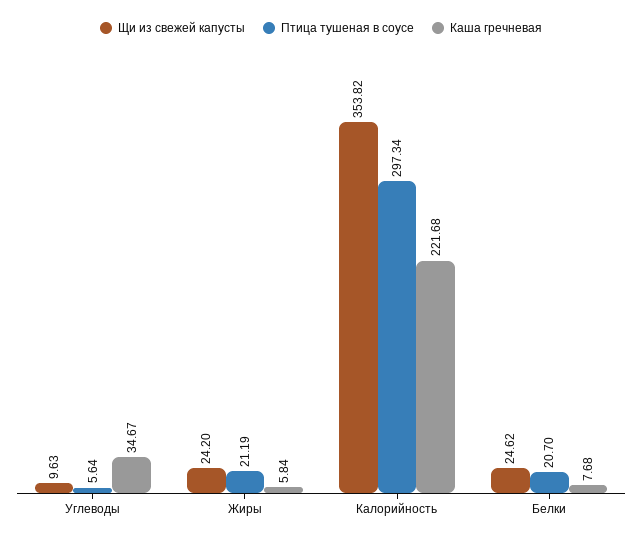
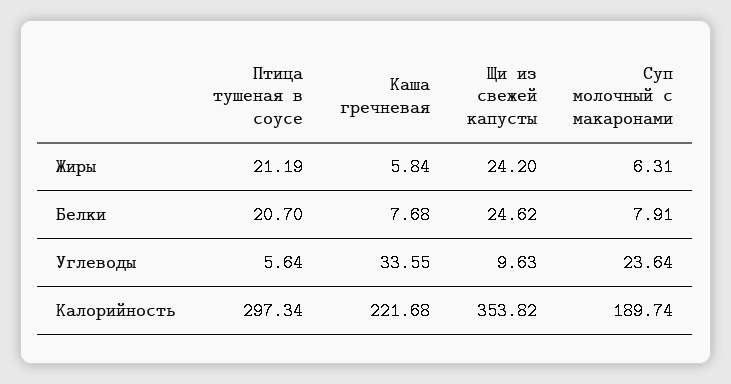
  {
    "Щи из свежей капусты": {
      "Углеводы": 9.63,
      "Жиры": 24.2,
      "Калорийность": 353.82,
      "Белки": 24.62
    },
    "Птица тушеная в соусе": {
      "Углеводы": 5.64,
      "Жиры": 21.19,
      "Калорийность": 297.34,
      "Белки": 20.7
    },
    "Каша гречневая": {
-     "Углеводы": 34.67,
+     "Углеводы": 33.55,
      "Жиры": 5.84,
      "Калорийность": 221.68,
      "Белки": 7.68
-   }
+   },
+   "Суп молочный с макаронами": {
+     "Жиры": 6.31,
+     "Белки": 7.91,
+     "Углеводы": 23.64,
+     "Калорийность": 189.74
+   }
  }

